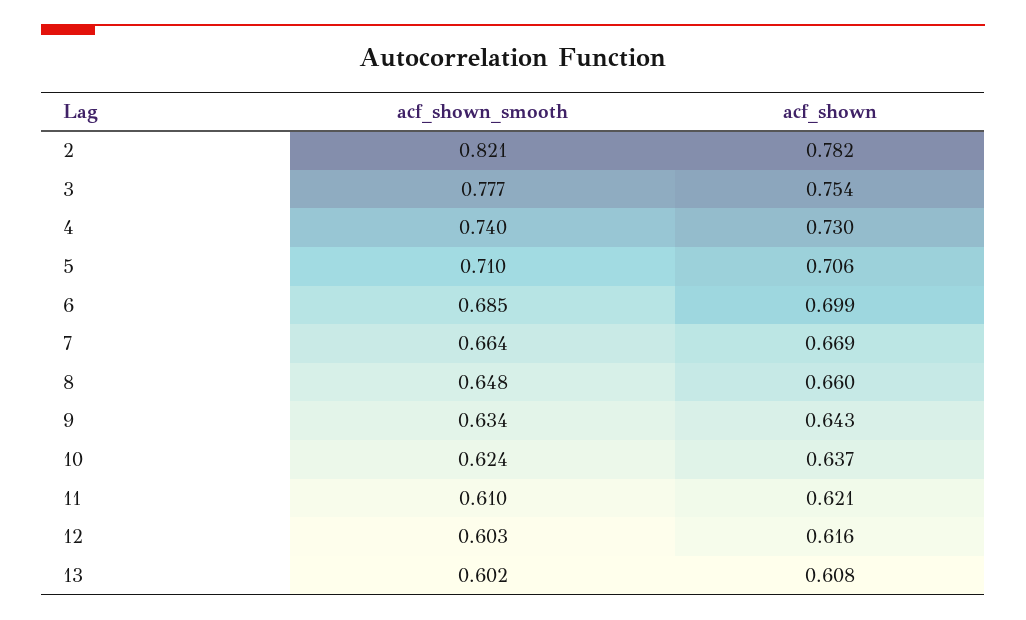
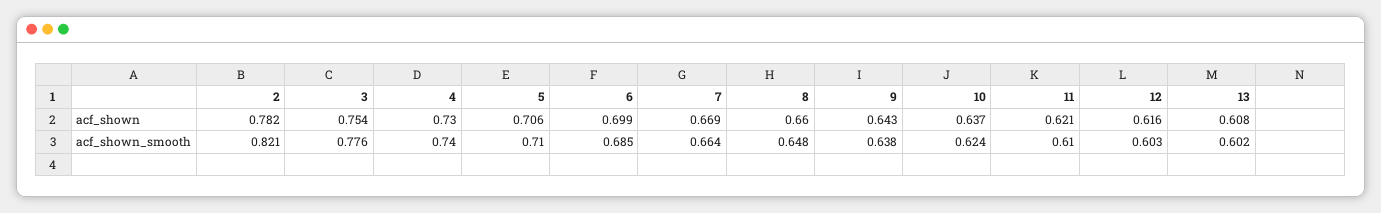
  {
    "acf_shown_smooth": {
      "2": 0.821,
-     "3": 0.777,
+     "3": 0.776,
      "4": 0.74,
      "5": 0.71,
      "6": 0.685,
      "7": 0.664,
      "8": 0.648,
-     "9": 0.634,
+     "9": 0.638,
      "10": 0.624,
      "11": 0.61,
      "12": 0.603,
      "13": 0.602
    },
    "acf_shown": {
      "2": 0.782,
      "3": 0.754,
      "4": 0.73,
      "5": 0.706,
      "6": 0.699,
      "7": 0.669,
      "8": 0.66,
      "9": 0.643,
      "10": 0.637,
      "11": 0.621,
      "12": 0.616,
      "13": 0.608
    }
  }

